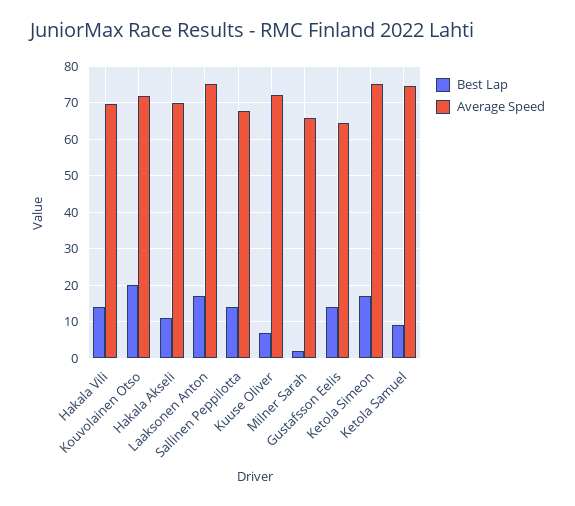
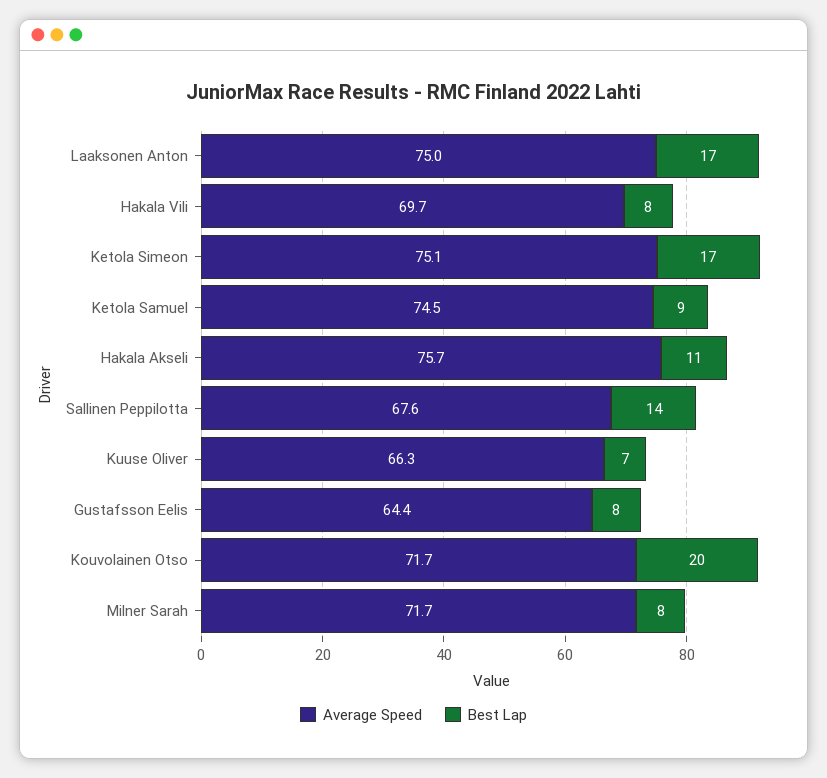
  {
    "Best Lap": {
-     "Hakala Vili": 14,
+     "Hakala Vili": 8,
      "Kouvolainen Otso": 20,
      "Hakala Akseli": 11,
      "Laaksonen Anton": 17,
      "Sallinen Peppilotta": 14,
      "Kuuse Oliver": 7,
-     "Milner Sarah": 2,
+     "Milner Sarah": 8,
-     "Gustafsson Eelis": 14,
+     "Gustafsson Eelis": 8,
      "Ketola Simeon": 17,
      "Ketola Samuel": 9
    },
    "Average Speed": {
      "Hakala Vili": 69.7,
      "Kouvolainen Otso": 71.7,
-     "Hakala Akseli": 70,
+     "Hakala Akseli": 75.7,
      "Laaksonen Anton": 75,
      "Sallinen Peppilotta": 67.6,
-     "Kuuse Oliver": 72,
+     "Kuuse Oliver": 66.3,
-     "Milner Sarah": 66,
+     "Milner Sarah": 71.7,
      "Gustafsson Eelis": 64.4,
      "Ketola Simeon": 75.1,
      "Ketola Samuel": 74.5
    }
  }

